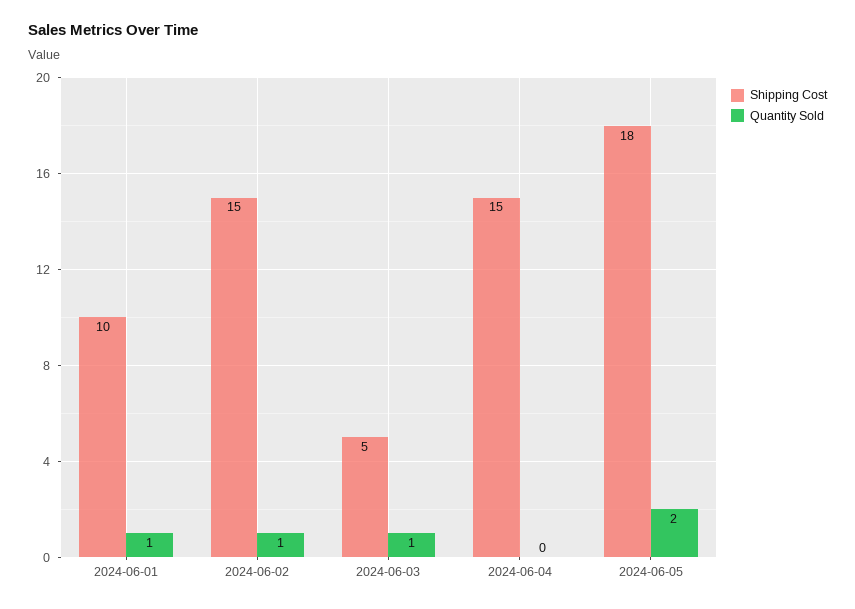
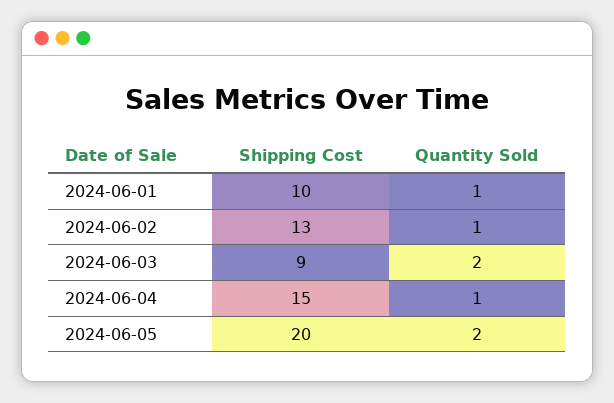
  {
    "Shipping Cost": {
      "2024-06-01": 10,
-     "2024-06-02": 15,
+     "2024-06-02": 13,
-     "2024-06-03": 5,
+     "2024-06-03": 9,
      "2024-06-04": 15,
-     "2024-06-05": 18
+     "2024-06-05": 20
    },
    "Quantity Sold": {
      "2024-06-01": 1,
      "2024-06-02": 1,
-     "2024-06-03": 1,
+     "2024-06-03": 2,
-     "2024-06-04": 0,
+     "2024-06-04": 1,
      "2024-06-05": 2
    }
  }

